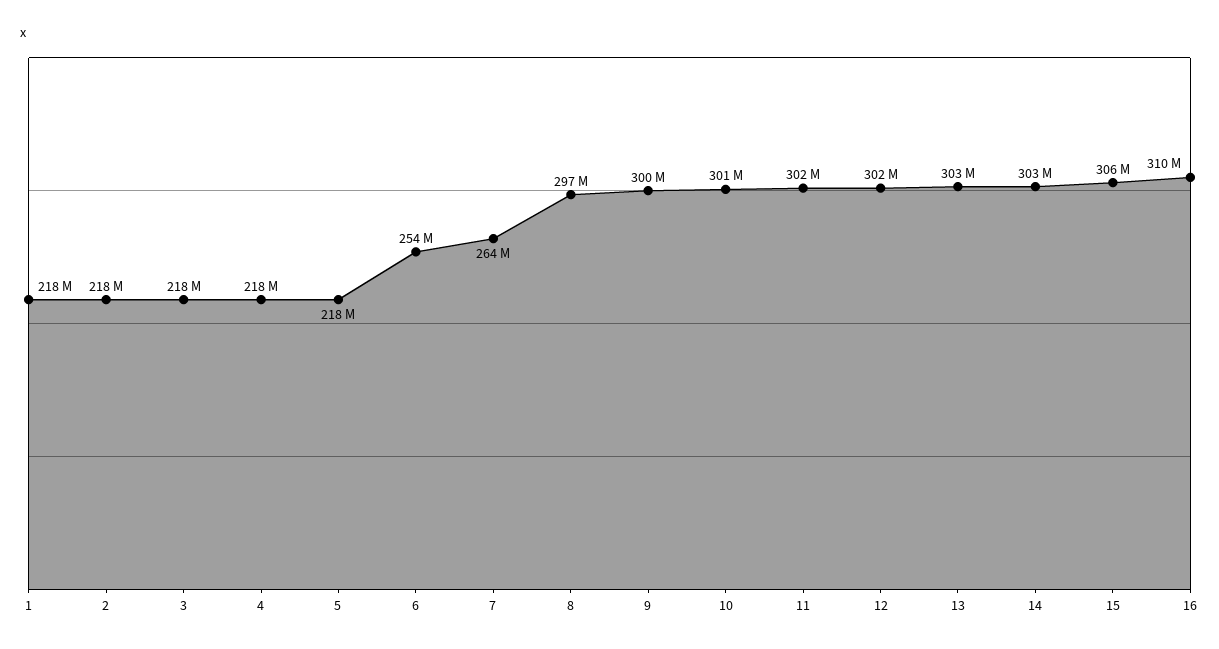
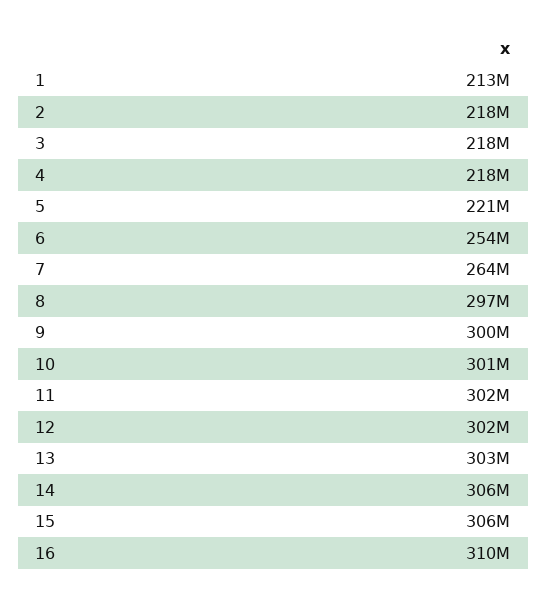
  {
-   "1": 218000000,
+   "1": 213000000,
    "2": 218000000,
    "3": 218000000,
    "4": 218000000,
-   "5": 218000000,
+   "5": 221000000,
    "6": 254000000,
    "7": 264000000,
    "8": 297000000,
    "9": 300000000,
    "10": 301000000,
    "11": 302000000,
    "12": 302000000,
    "13": 303000000,
-   "14": 303000000,
+   "14": 306000000,
    "15": 306000000,
    "16": 310000000
  }

